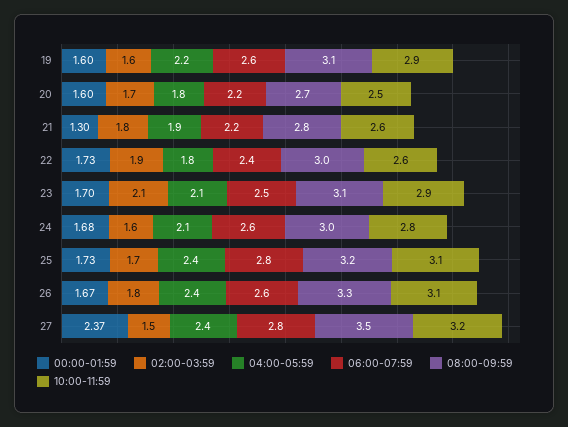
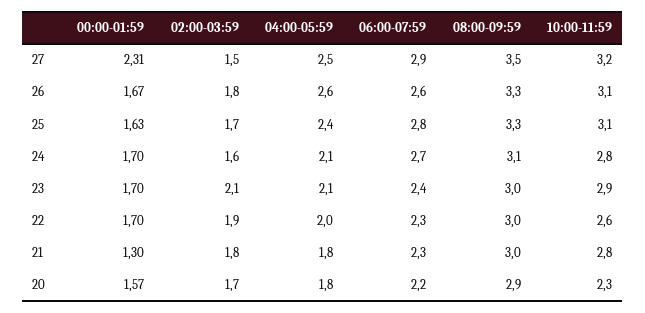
  {
    "00:00-01:59": {
-     "19": 1.6,
-     "20": 1.6,
+     "20": 1.57,
      "21": 1.3,
-     "22": 1.73,
+     "22": 1.7,
      "23": 1.7,
-     "24": 1.68,
+     "24": 1.7,
-     "25": 1.73,
+     "25": 1.63,
      "26": 1.67,
-     "27": 2.37
+     "27": 2.31
    },
    "02:00-03:59": {
-     "19": 1.6,
      "20": 1.7,
      "21": 1.8,
      "22": 1.9,
      "23": 2.1,
      "24": 1.6,
      "25": 1.7,
      "26": 1.8,
      "27": 1.5
    },
    "04:00-05:59": {
-     "19": 2.2,
      "20": 1.8,
-     "21": 1.9,
+     "21": 1.8,
-     "22": 1.8,
+     "22": 2,
      "23": 2.1,
      "24": 2.1,
      "25": 2.4,
-     "26": 2.4,
+     "26": 2.6,
-     "27": 2.4
+     "27": 2.5
    },
    "06:00-07:59": {
-     "19": 2.6,
      "20": 2.2,
-     "21": 2.2,
+     "21": 2.3,
-     "22": 2.4,
+     "22": 2.3,
-     "23": 2.5,
+     "23": 2.4,
-     "24": 2.6,
+     "24": 2.7,
      "25": 2.8,
      "26": 2.6,
-     "27": 2.8
+     "27": 2.9
    },
    "08:00-09:59": {
-     "19": 3.1,
-     "20": 2.7,
+     "20": 2.9,
-     "21": 2.8,
+     "21": 3,
      "22": 3,
-     "23": 3.1,
+     "23": 3,
-     "24": 3,
+     "24": 3.1,
-     "25": 3.2,
+     "25": 3.3,
      "26": 3.3,
      "27": 3.5
    },
    "10:00-11:59": {
-     "19": 2.9,
-     "20": 2.5,
+     "20": 2.3,
-     "21": 2.6,
+     "21": 2.8,
      "22": 2.6,
      "23": 2.9,
      "24": 2.8,
      "25": 3.1,
      "26": 3.1,
      "27": 3.2
    }
  }

